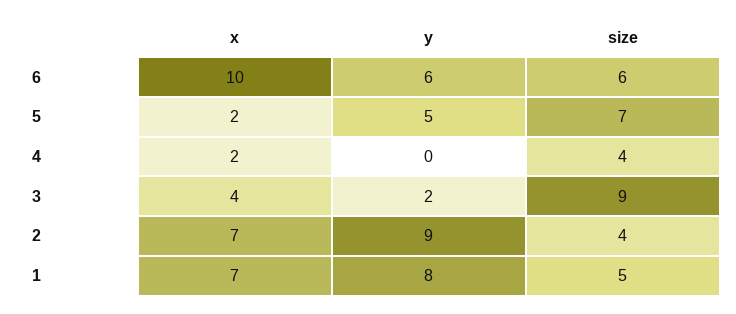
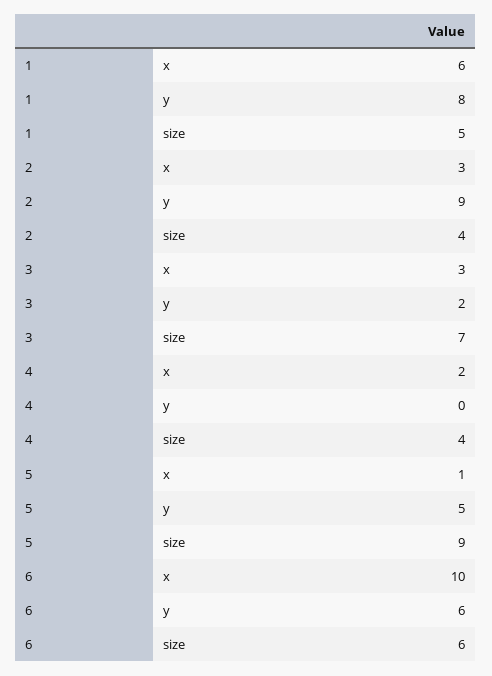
  {
    "x": {
      "6": 10,
-     "5": 2,
+     "5": 1,
      "4": 2,
-     "3": 4,
+     "3": 3,
-     "2": 7,
+     "2": 3,
-     "1": 7
+     "1": 6
    },
    "y": {
      "6": 6,
      "5": 5,
      "4": 0,
      "3": 2,
      "2": 9,
      "1": 8
    },
    "size": {
      "6": 6,
-     "5": 7,
+     "5": 9,
      "4": 4,
-     "3": 9,
+     "3": 7,
      "2": 4,
      "1": 5
    }
  }

